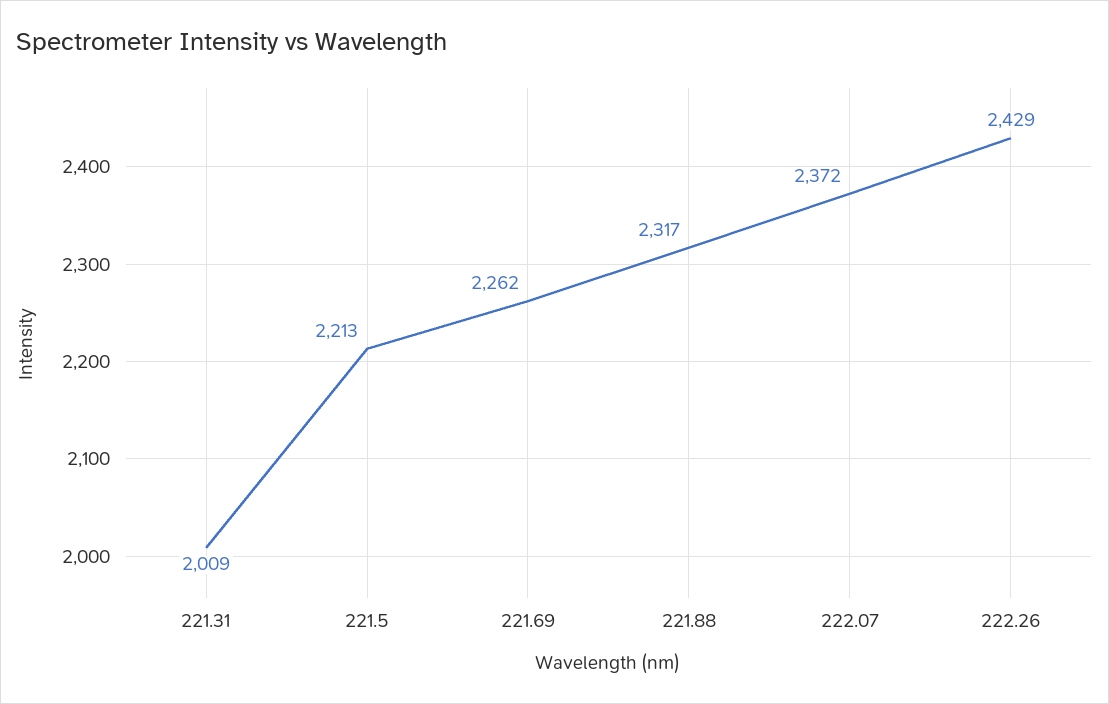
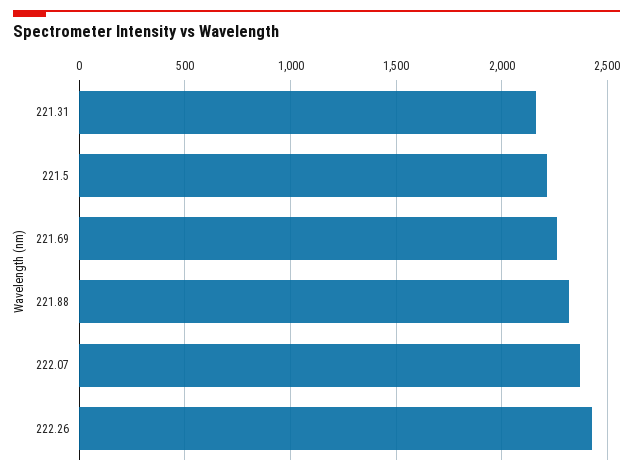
  {
-   "221.31": 2009,
+   "221.31": 2150,
    "221.5": 2213,
    "221.69": 2262,
    "221.88": 2317,
    "222.07": 2372,
    "222.26": 2429
  }

